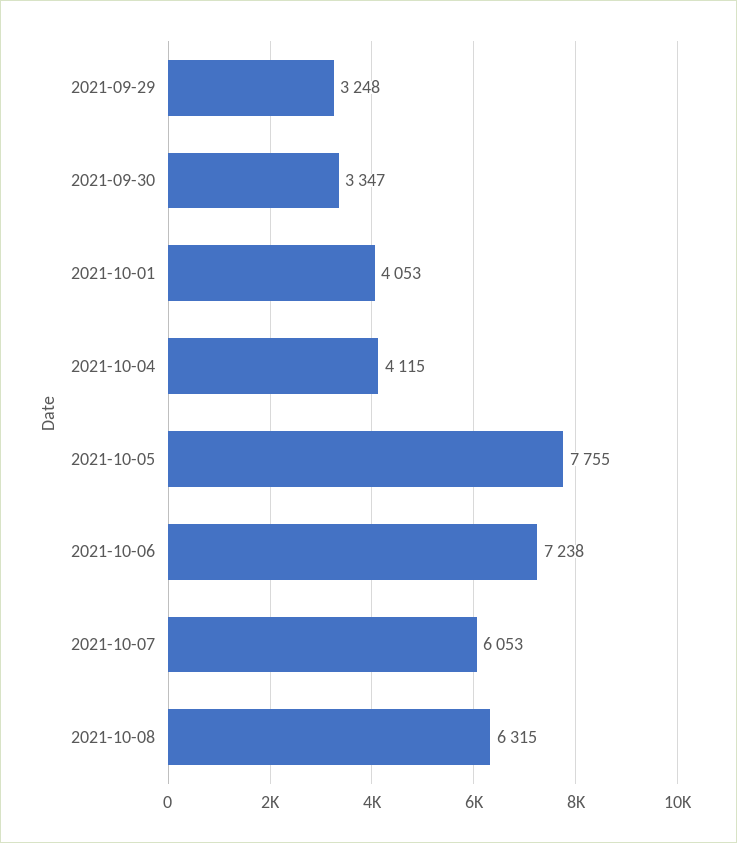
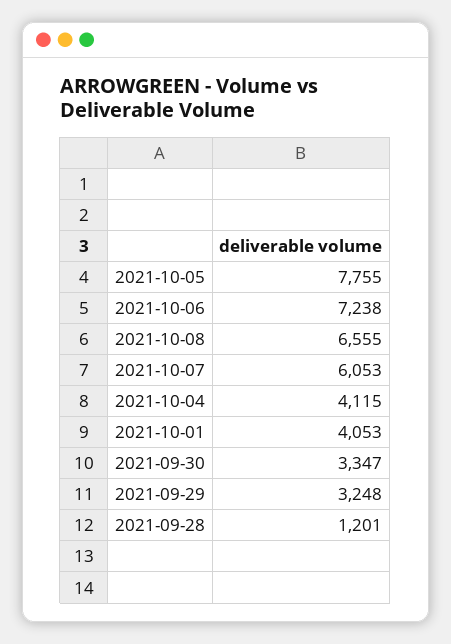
  {
    "2021-09-29": 3248,
    "2021-09-30": 3347,
    "2021-10-01": 4053,
    "2021-10-04": 4115,
    "2021-10-05": 7755,
    "2021-10-06": 7238,
    "2021-10-07": 6053,
-   "2021-10-08": 6315
+   "2021-10-08": 6555,
+   "2021-09-28": 1201
  }

